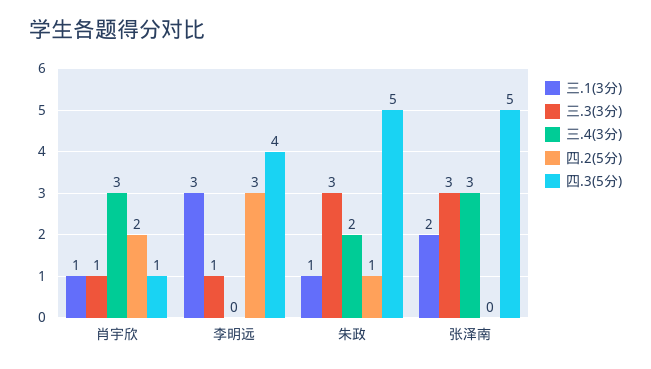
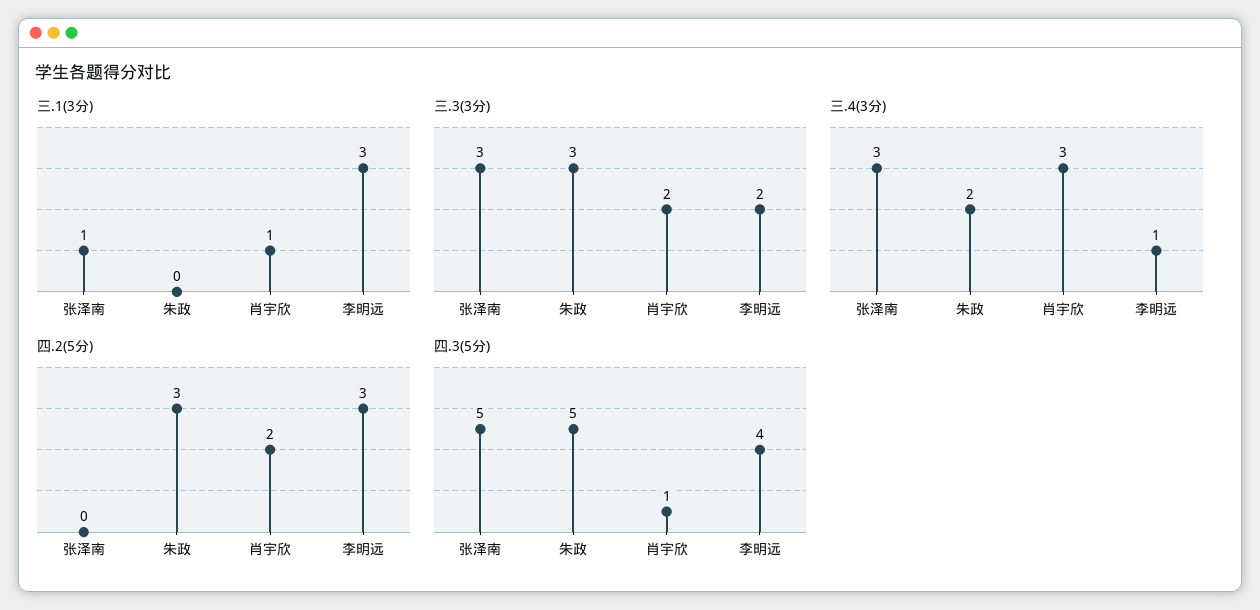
  {
    "三.1(3分)": {
      "肖宇欣": 1,
      "李明远": 3,
-     "朱政": 1,
+     "朱政": 0,
-     "张泽南": 2
+     "张泽南": 1
    },
    "三.3(3分)": {
-     "肖宇欣": 1,
+     "肖宇欣": 2,
-     "李明远": 1,
+     "李明远": 2,
      "朱政": 3,
      "张泽南": 3
    },
    "三.4(3分)": {
      "肖宇欣": 3,
-     "李明远": 0,
+     "李明远": 1,
      "朱政": 2,
      "张泽南": 3
    },
    "四.2(5分)": {
      "肖宇欣": 2,
      "李明远": 3,
-     "朱政": 1,
+     "朱政": 3,
      "张泽南": 0
    },
    "四.3(5分)": {
      "肖宇欣": 1,
      "李明远": 4,
      "朱政": 5,
      "张泽南": 5
    }
  }

